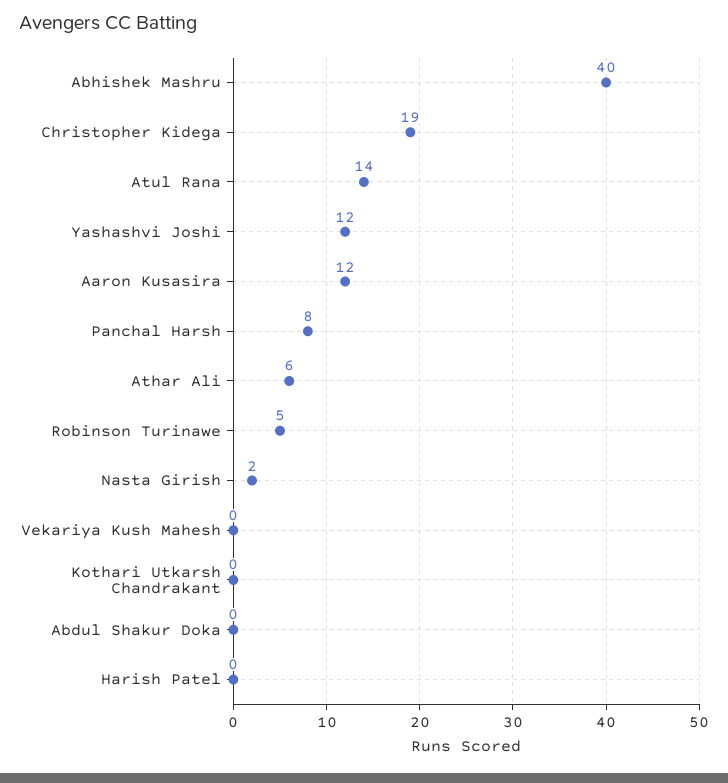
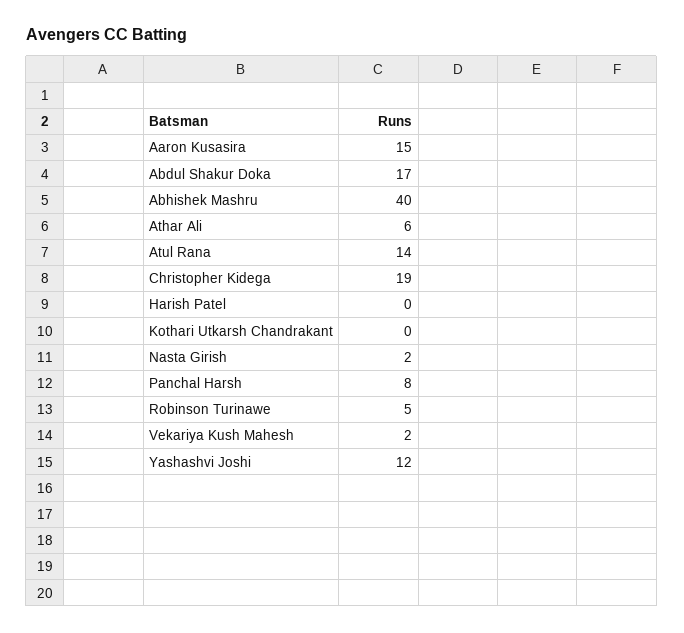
  {
    "Abhishek Mashru": 40,
    "Christopher Kidega": 19,
    "Atul Rana": 14,
    "Yashashvi Joshi": 12,
-   "Aaron Kusasira": 12,
+   "Aaron Kusasira": 15,
    "Panchal Harsh": 8,
    "Athar Ali": 6,
    "Robinson Turinawe": 5,
    "Nasta Girish": 2,
-   "Vekariya Kush Mahesh": 0,
+   "Vekariya Kush Mahesh": 2,
    "Kothari Utkarsh Chandrakant": 0,
-   "Abdul Shakur Doka": 0,
+   "Abdul Shakur Doka": 17,
    "Harish Patel": 0
  }

